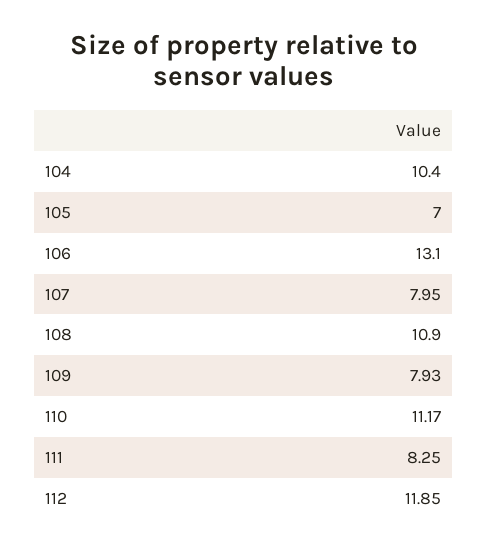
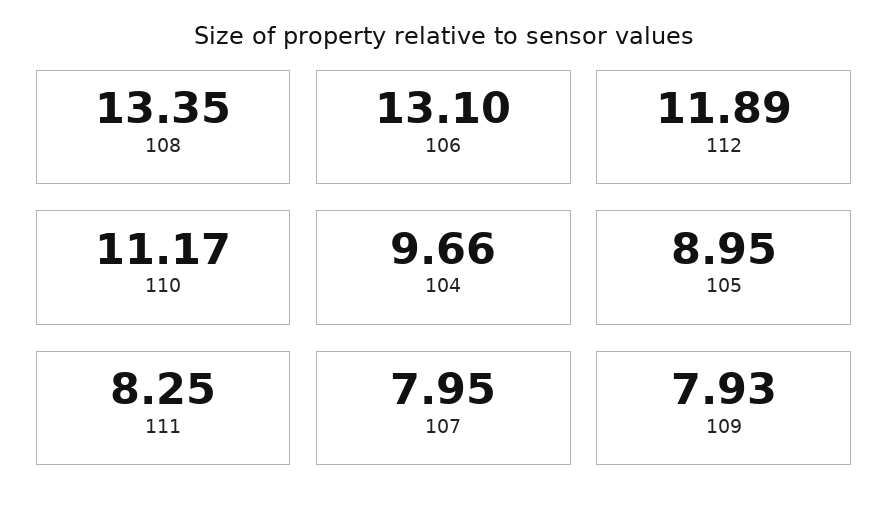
  {
-   "104": 10.4,
+   "104": 9.66,
-   "105": 7,
+   "105": 8.95,
    "106": 13.1,
    "107": 7.95,
-   "108": 10.9,
+   "108": 13.35,
    "109": 7.93,
    "110": 11.17,
    "111": 8.25,
-   "112": 11.85
+   "112": 11.89
  }

